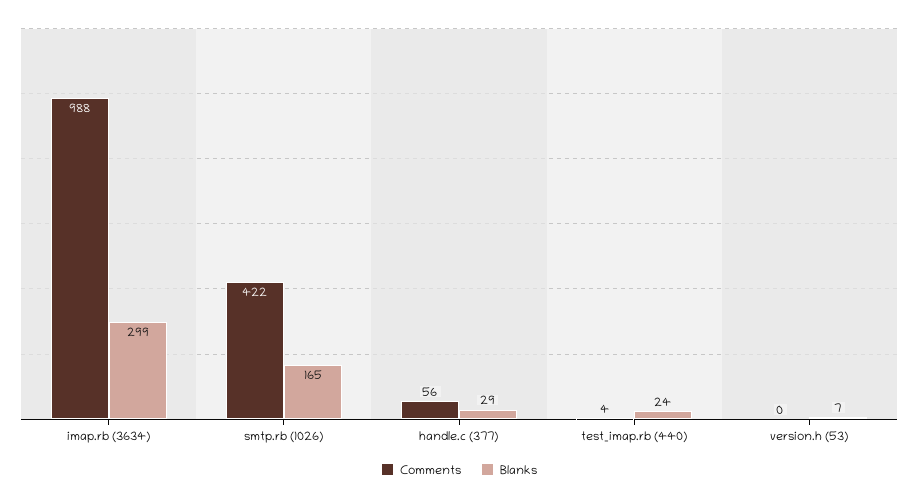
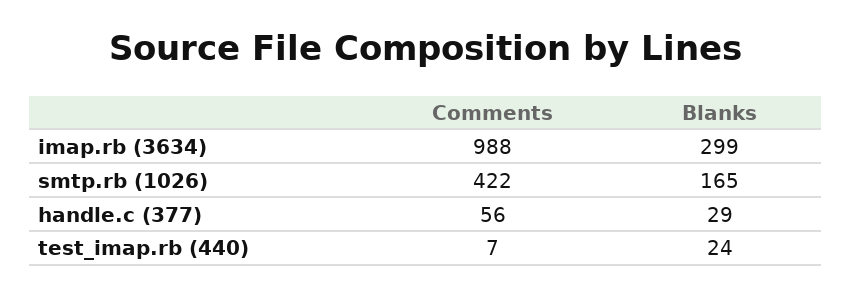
  {
    "Comments": {
      "imap.rb (3634)": 988,
      "smtp.rb (1026)": 422,
      "handle.c (377)": 56,
-     "test_imap.rb (440)": 4,
+     "test_imap.rb (440)": 7
-     "version.h (53)": 0
    },
    "Blanks": {
      "imap.rb (3634)": 299,
      "smtp.rb (1026)": 165,
      "handle.c (377)": 29,
-     "test_imap.rb (440)": 24,
+     "test_imap.rb (440)": 24
-     "version.h (53)": 7
    }
  }

